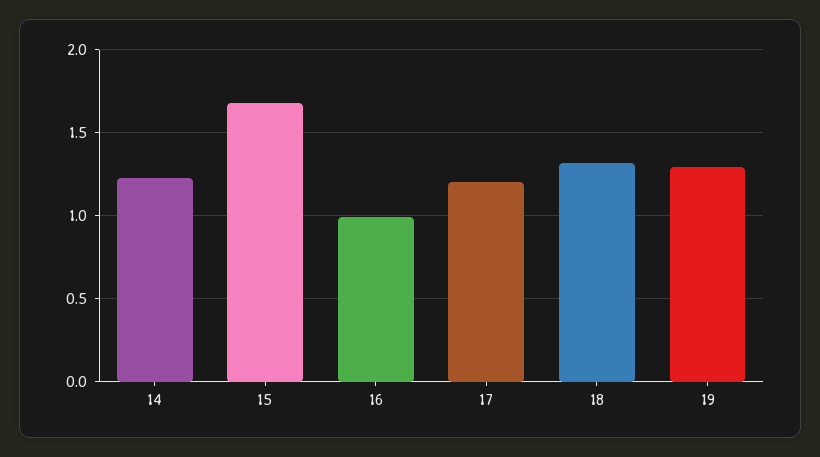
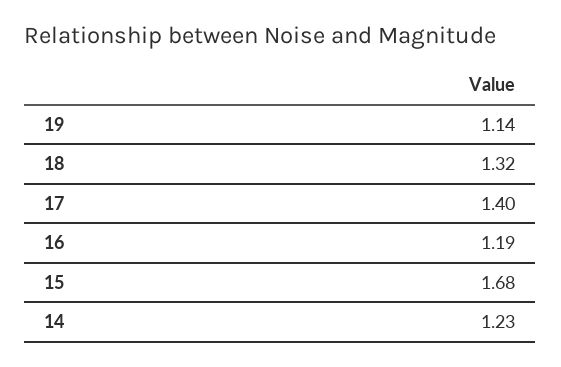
  {
    "14": 1.23,
    "15": 1.68,
-   "16": 1,
+   "16": 1.19,
-   "17": 1.2,
+   "17": 1.4,
    "18": 1.32,
-   "19": 1.3
+   "19": 1.14
  }

